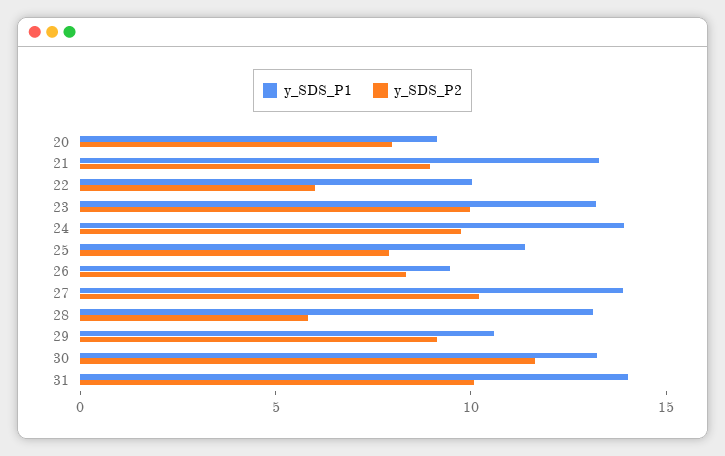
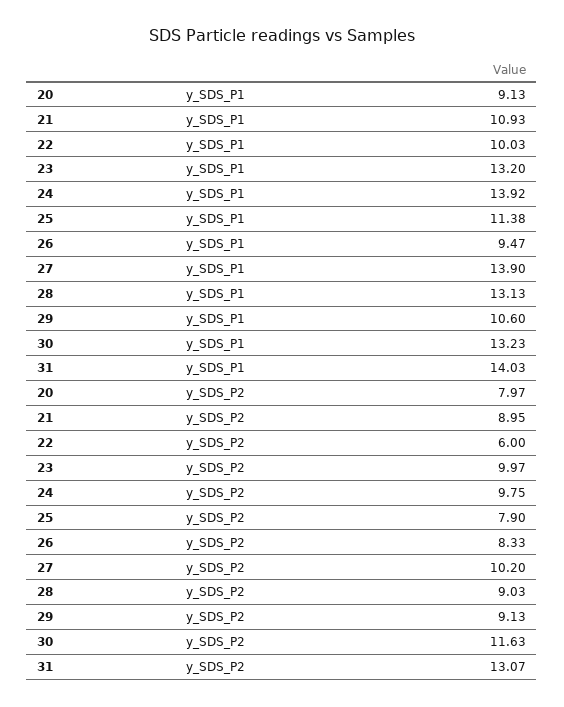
  {
    "y_SDS_P1": {
      "20": 9.13,
-     "21": 13,
+     "21": 10.93,
      "22": 10.03,
      "23": 13.2,
      "24": 13.92,
      "25": 11.38,
      "26": 9.47,
      "27": 13.9,
      "28": 13.13,
      "29": 10.6,
      "30": 13.23,
      "31": 14.03
    },
    "y_SDS_P2": {
      "20": 7.97,
      "21": 8.95,
      "22": 6,
      "23": 9.97,
      "24": 9.75,
      "25": 7.9,
      "26": 8.33,
      "27": 10.2,
-     "28": 6,
+     "28": 9.03,
      "29": 9.13,
      "30": 11.63,
-     "31": 10
+     "31": 13.07
    }
  }

